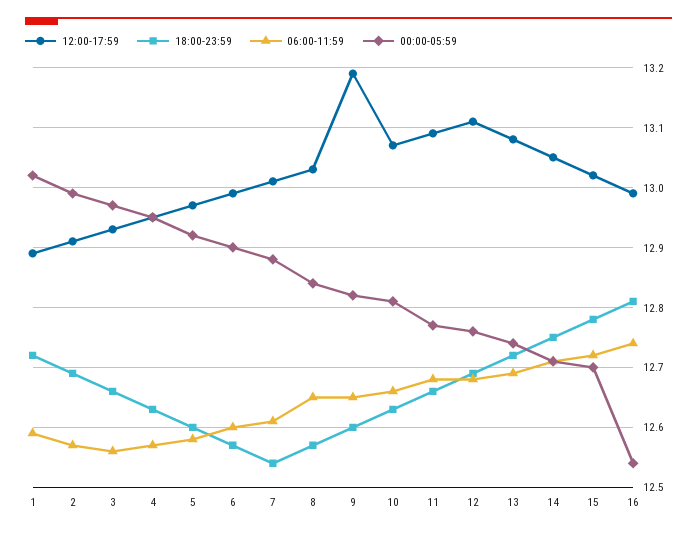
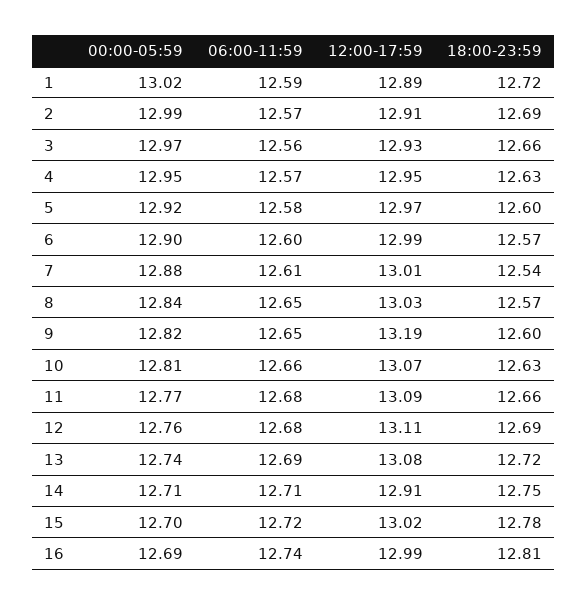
  {
    "12:00-17:59": {
      "1": 12.89,
      "2": 12.91,
      "3": 12.93,
      "4": 12.95,
      "5": 12.97,
      "6": 12.99,
      "7": 13.01,
      "8": 13.03,
      "9": 13.19,
      "10": 13.07,
      "11": 13.09,
      "12": 13.11,
      "13": 13.08,
-     "14": 13.05,
+     "14": 12.91,
      "15": 13.02,
      "16": 12.99
    },
    "18:00-23:59": {
      "1": 12.72,
      "2": 12.69,
      "3": 12.66,
      "4": 12.63,
      "5": 12.6,
      "6": 12.57,
      "7": 12.54,
      "8": 12.57,
      "9": 12.6,
      "10": 12.63,
      "11": 12.66,
      "12": 12.69,
      "13": 12.72,
      "14": 12.75,
      "15": 12.78,
      "16": 12.81
    },
    "06:00-11:59": {
      "1": 12.59,
      "2": 12.57,
      "3": 12.56,
      "4": 12.57,
      "5": 12.58,
      "6": 12.6,
      "7": 12.61,
      "8": 12.65,
      "9": 12.65,
      "10": 12.66,
      "11": 12.68,
      "12": 12.68,
      "13": 12.69,
      "14": 12.71,
      "15": 12.72,
      "16": 12.74
    },
    "00:00-05:59": {
      "1": 13.02,
      "2": 12.99,
      "3": 12.97,
      "4": 12.95,
      "5": 12.92,
      "6": 12.9,
      "7": 12.88,
      "8": 12.84,
      "9": 12.82,
      "10": 12.81,
      "11": 12.77,
      "12": 12.76,
      "13": 12.74,
      "14": 12.71,
      "15": 12.7,
-     "16": 12.55
+     "16": 12.69
    }
  }

